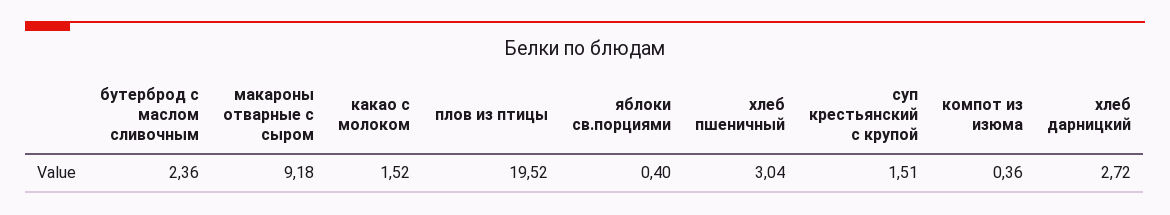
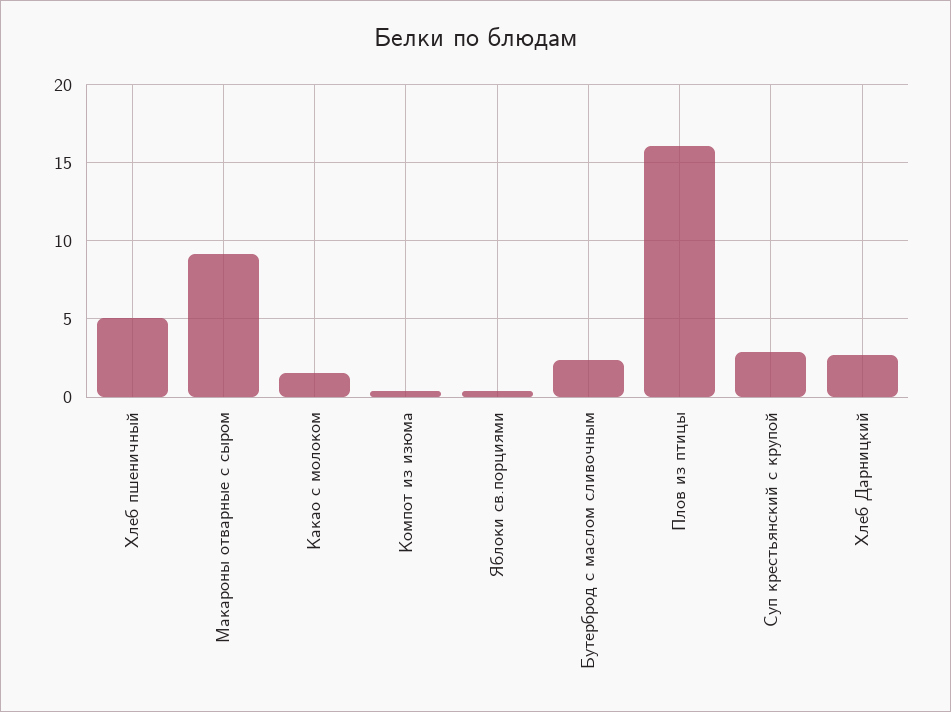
  {
    "бутерброд с маслом сливочным": 2.36,
    "макароны отварные с сыром": 9.18,
    "какао с молоком": 1.52,
-   "плов из птицы": 19.52,
+   "плов из птицы": 16,
    "яблоки св.порциями": 0.4,
-   "хлеб пшеничный": 3.04,
+   "хлеб пшеничный": 5,
-   "суп крестьянский с крупой": 1.51,
+   "суп крестьянский с крупой": 3,
    "компот из изюма": 0.36,
    "хлеб дарницкий": 2.72
  }

